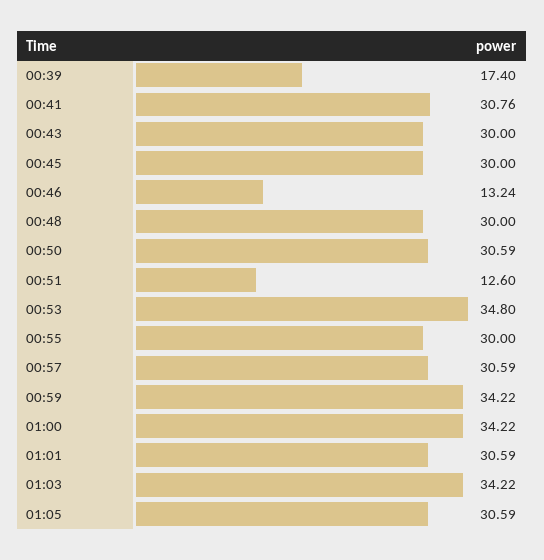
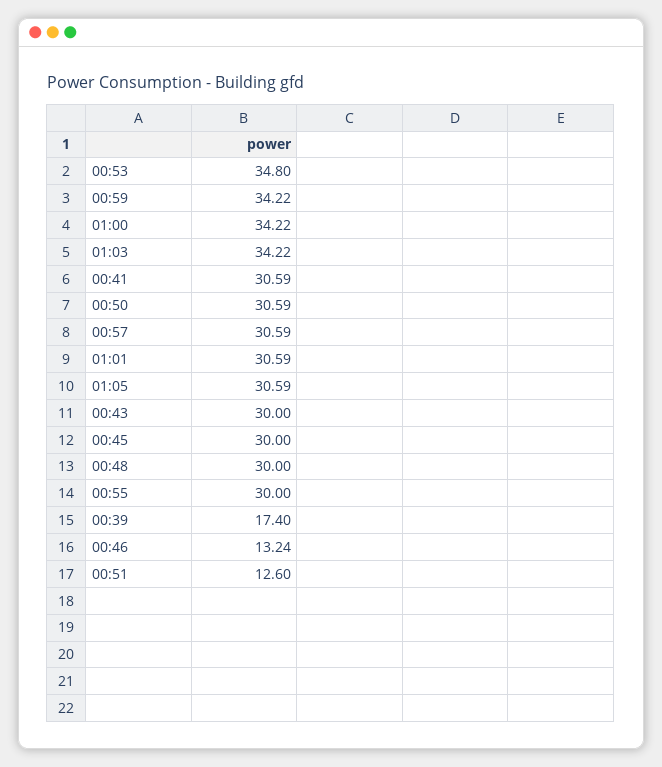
  {
    "00:39": 17.4,
-   "00:41": 30.76,
+   "00:41": 30.59,
    "00:43": 30,
    "00:45": 30,
    "00:46": 13.24,
    "00:48": 30,
    "00:50": 30.59,
    "00:51": 12.6,
    "00:53": 34.8,
    "00:55": 30,
    "00:57": 30.59,
    "00:59": 34.22,
    "01:00": 34.22,
    "01:01": 30.59,
    "01:03": 34.22,
    "01:05": 30.59
  }

